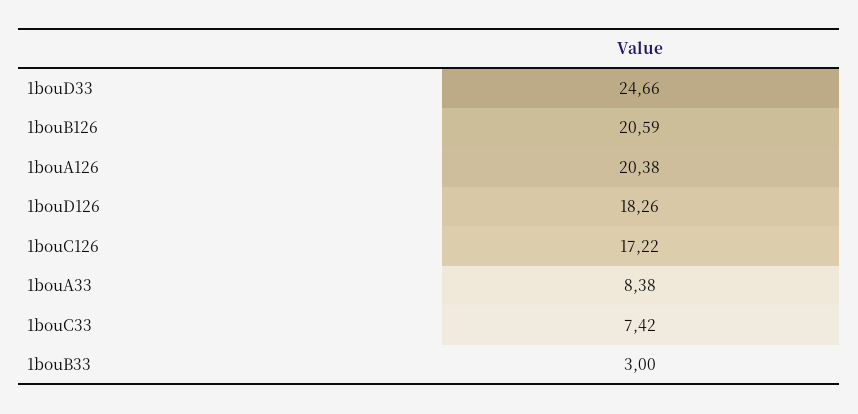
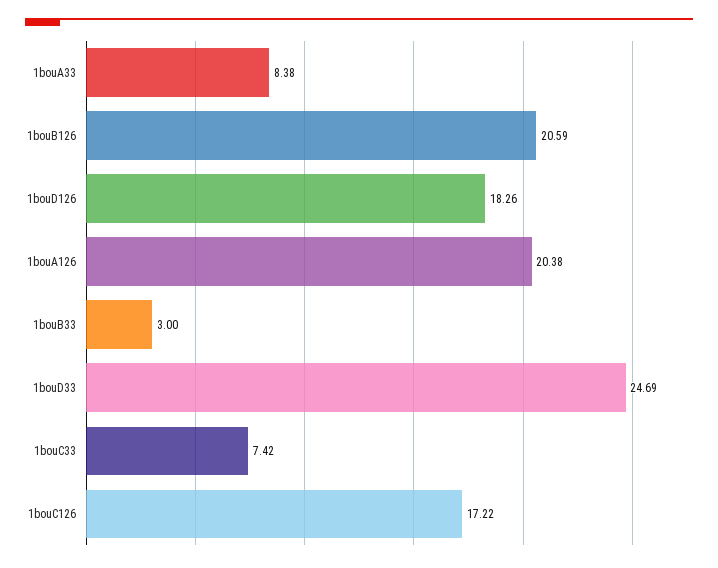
  {
-   "1bouD33": 24.66,
+   "1bouD33": 24.69,
    "1bouB126": 20.59,
    "1bouA126": 20.38,
    "1bouD126": 18.26,
    "1bouC126": 17.22,
    "1bouA33": 8.38,
    "1bouC33": 7.42,
    "1bouB33": 3
  }

